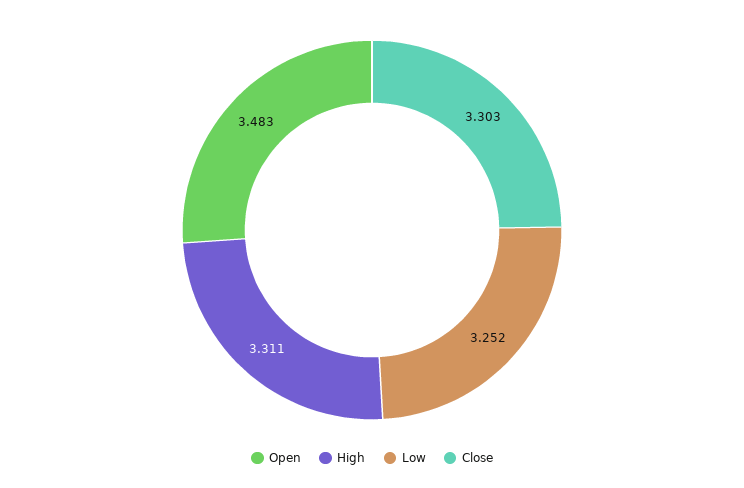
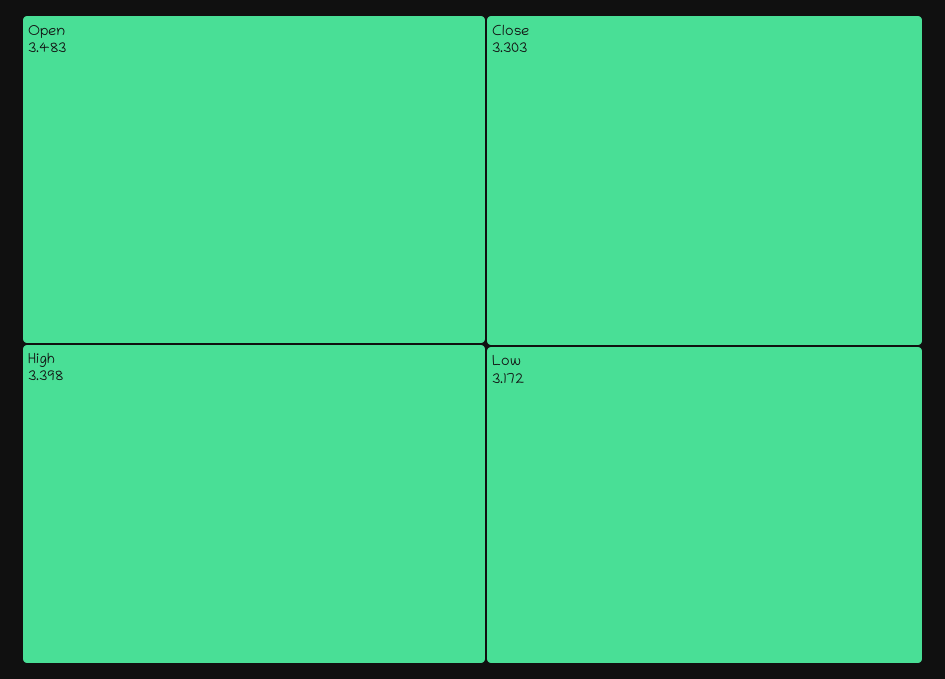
  {
    "Open": 3.483,
-   "High": 3.311,
+   "High": 3.398,
-   "Low": 3.252,
+   "Low": 3.172,
    "Close": 3.303
  }

